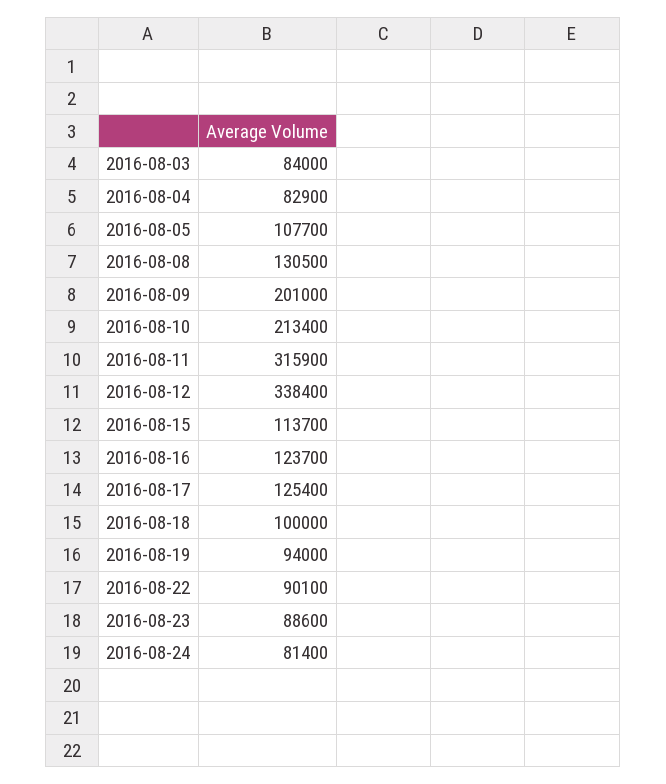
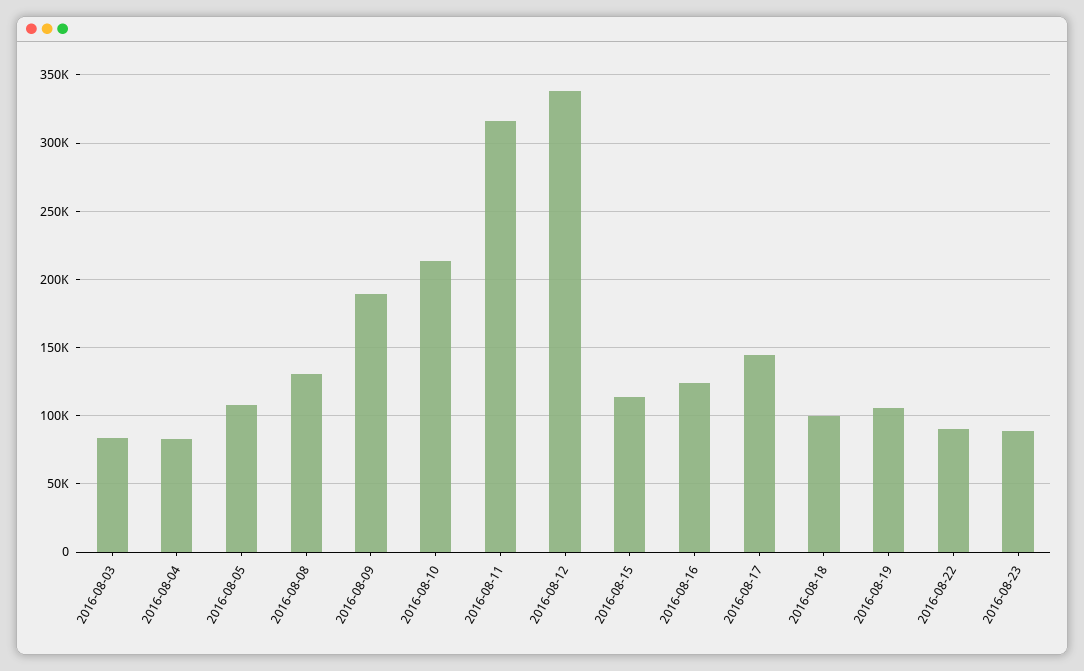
  {
    "2016-08-03": 84000,
    "2016-08-04": 82900,
    "2016-08-05": 107700,
    "2016-08-08": 130500,
-   "2016-08-09": 201000,
+   "2016-08-09": 190000,
    "2016-08-10": 213400,
    "2016-08-11": 315900,
    "2016-08-12": 338400,
    "2016-08-15": 113700,
    "2016-08-16": 123700,
-   "2016-08-17": 125400,
+   "2016-08-17": 145000,
    "2016-08-18": 100000,
-   "2016-08-19": 94000,
+   "2016-08-19": 105000,
    "2016-08-22": 90100,
-   "2016-08-23": 88600,
+   "2016-08-23": 88600
-   "2016-08-24": 81400
  }

